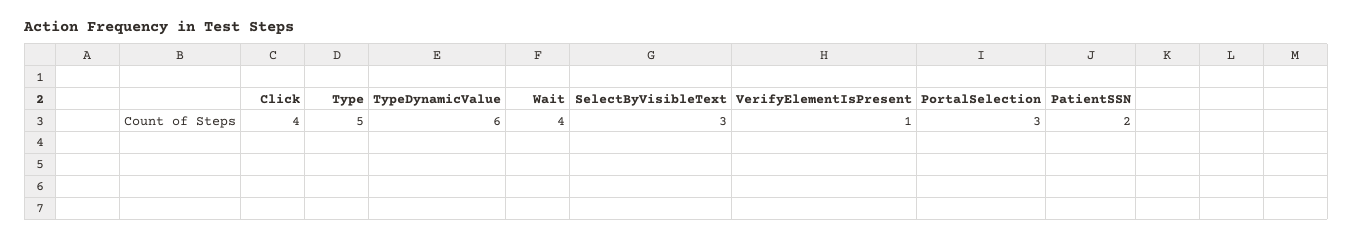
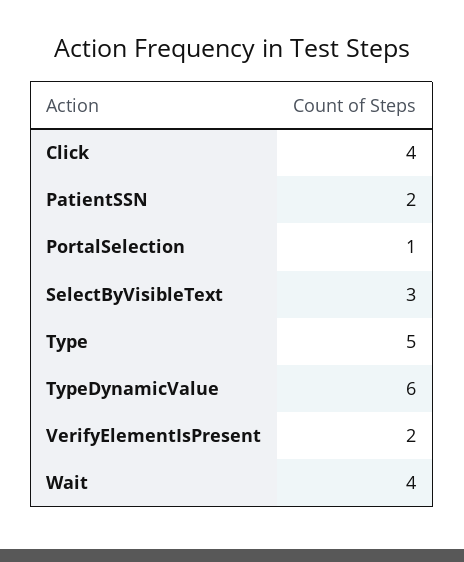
  {
    "Click": 4,
    "Type": 5,
    "TypeDynamicValue": 6,
    "Wait": 4,
    "SelectByVisibleText": 3,
-   "VerifyElementIsPresent": 1,
+   "VerifyElementIsPresent": 2,
-   "PortalSelection": 3,
+   "PortalSelection": 1,
    "PatientSSN": 2
  }

